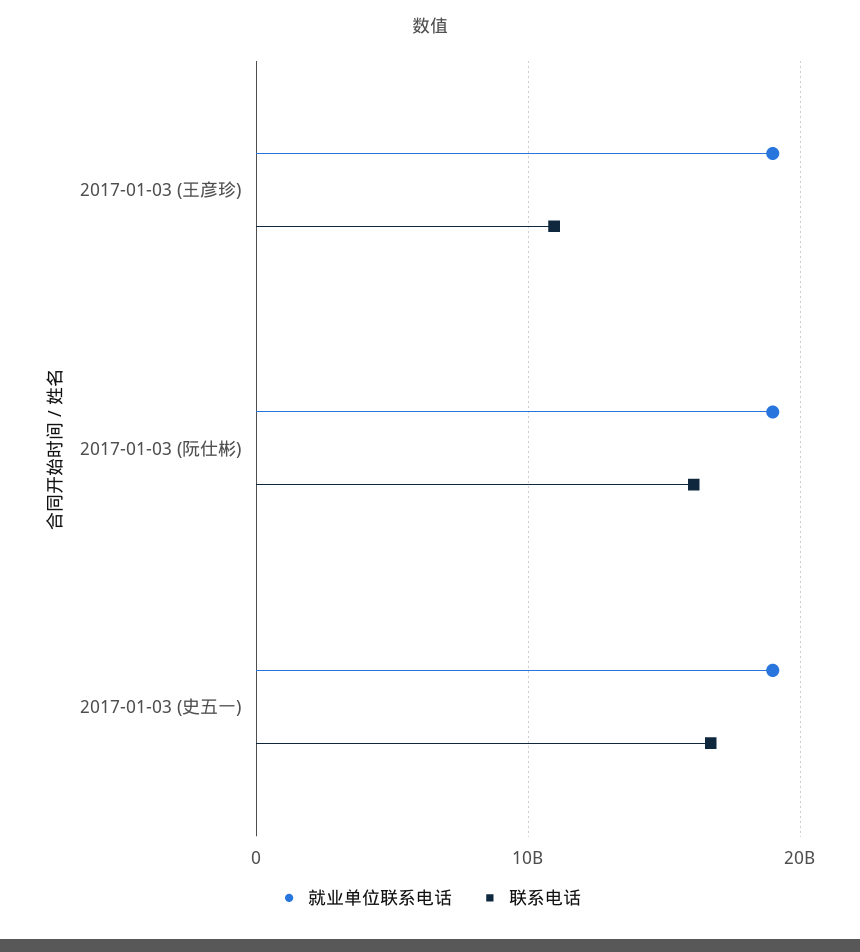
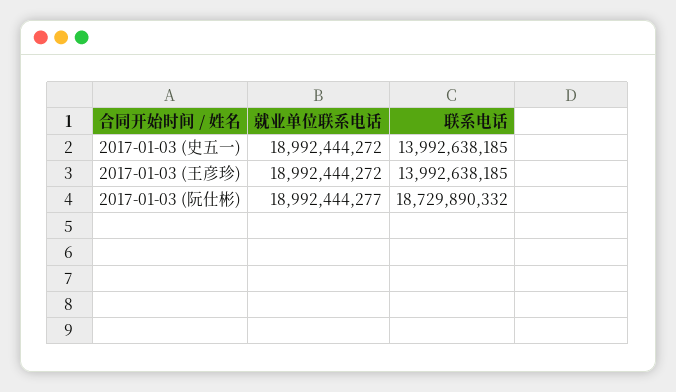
  {
    "就业单位联系电话": {
      "2017-01-03 (王彦珍)": 18992444272,
      "2017-01-03 (阮仕彬)": 18992444277,
      "2017-01-03 (史五一)": 18992444272
    },
    "联系电话": {
-     "2017-01-03 (王彦珍)": 11000000000,
+     "2017-01-03 (王彦珍)": 13992638185,
-     "2017-01-03 (阮仕彬)": 16000000000,
+     "2017-01-03 (阮仕彬)": 18729890332,
-     "2017-01-03 (史五一)": 17000000000
+     "2017-01-03 (史五一)": 13992638185
    }
  }

